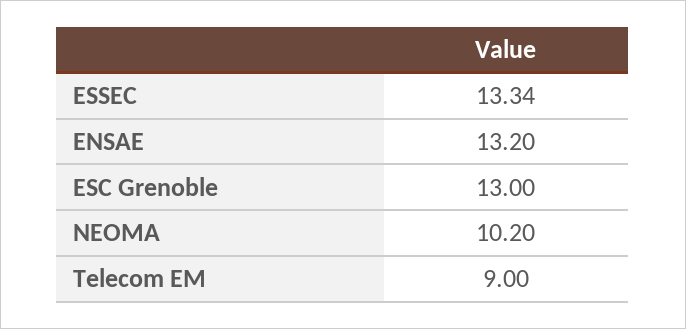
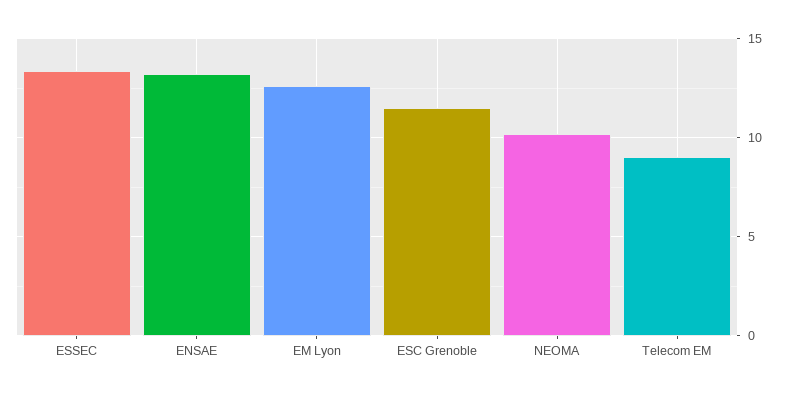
  {
    "ESSEC": 13.34,
    "ENSAE": 13.2,
-   "ESC Grenoble": 13,
+   "ESC Grenoble": 11.5,
    "NEOMA": 10.2,
-   "Telecom EM": 9
+   "Telecom EM": 9,
+   "EM Lyon": 12.5
  }

